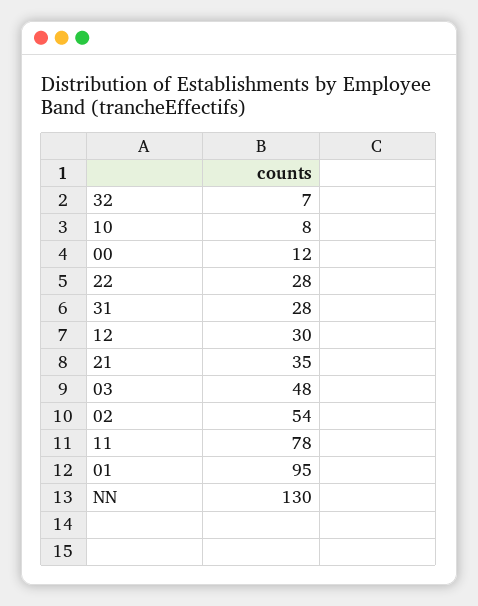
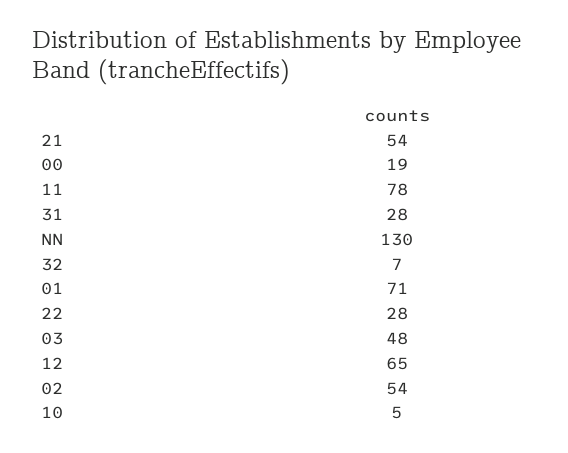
  {
    "32": 7,
-   "10": 8,
+   "10": 5,
-   "00": 12,
+   "00": 19,
    "22": 28,
    "31": 28,
-   "12": 30,
+   "12": 65,
-   "21": 35,
+   "21": 54,
    "03": 48,
    "02": 54,
    "11": 78,
-   "01": 95,
+   "01": 71,
    "NN": 130
  }

